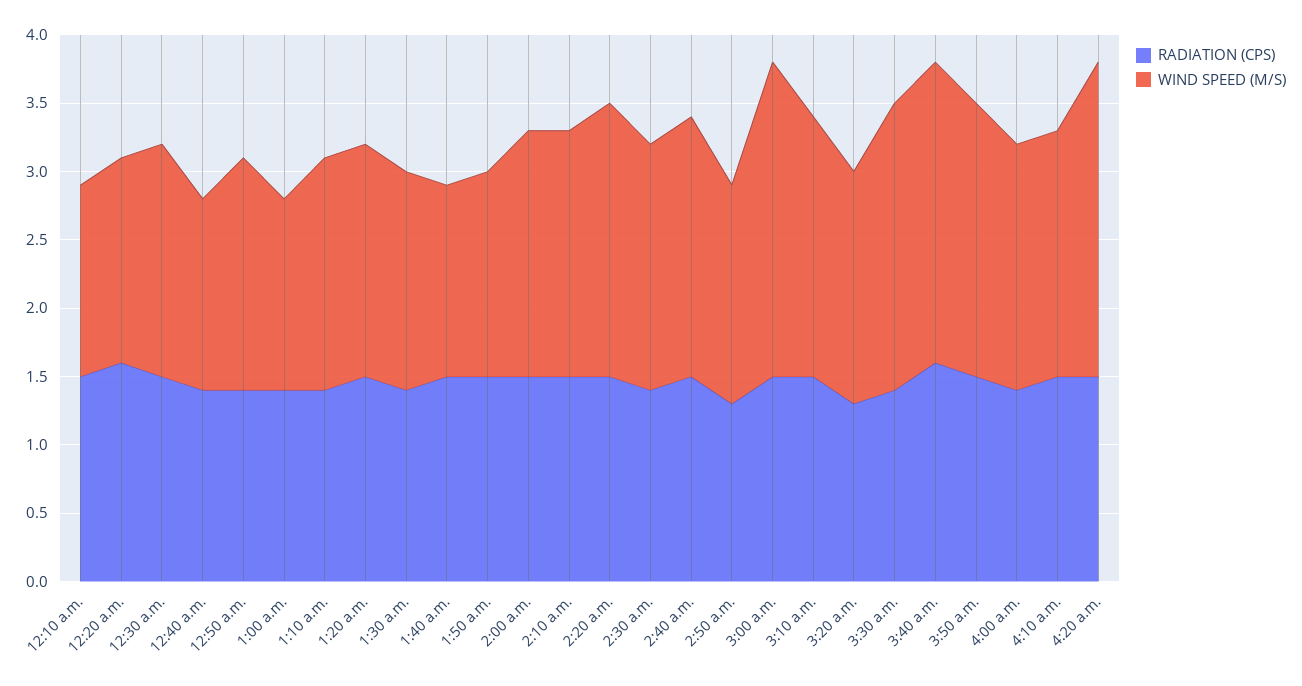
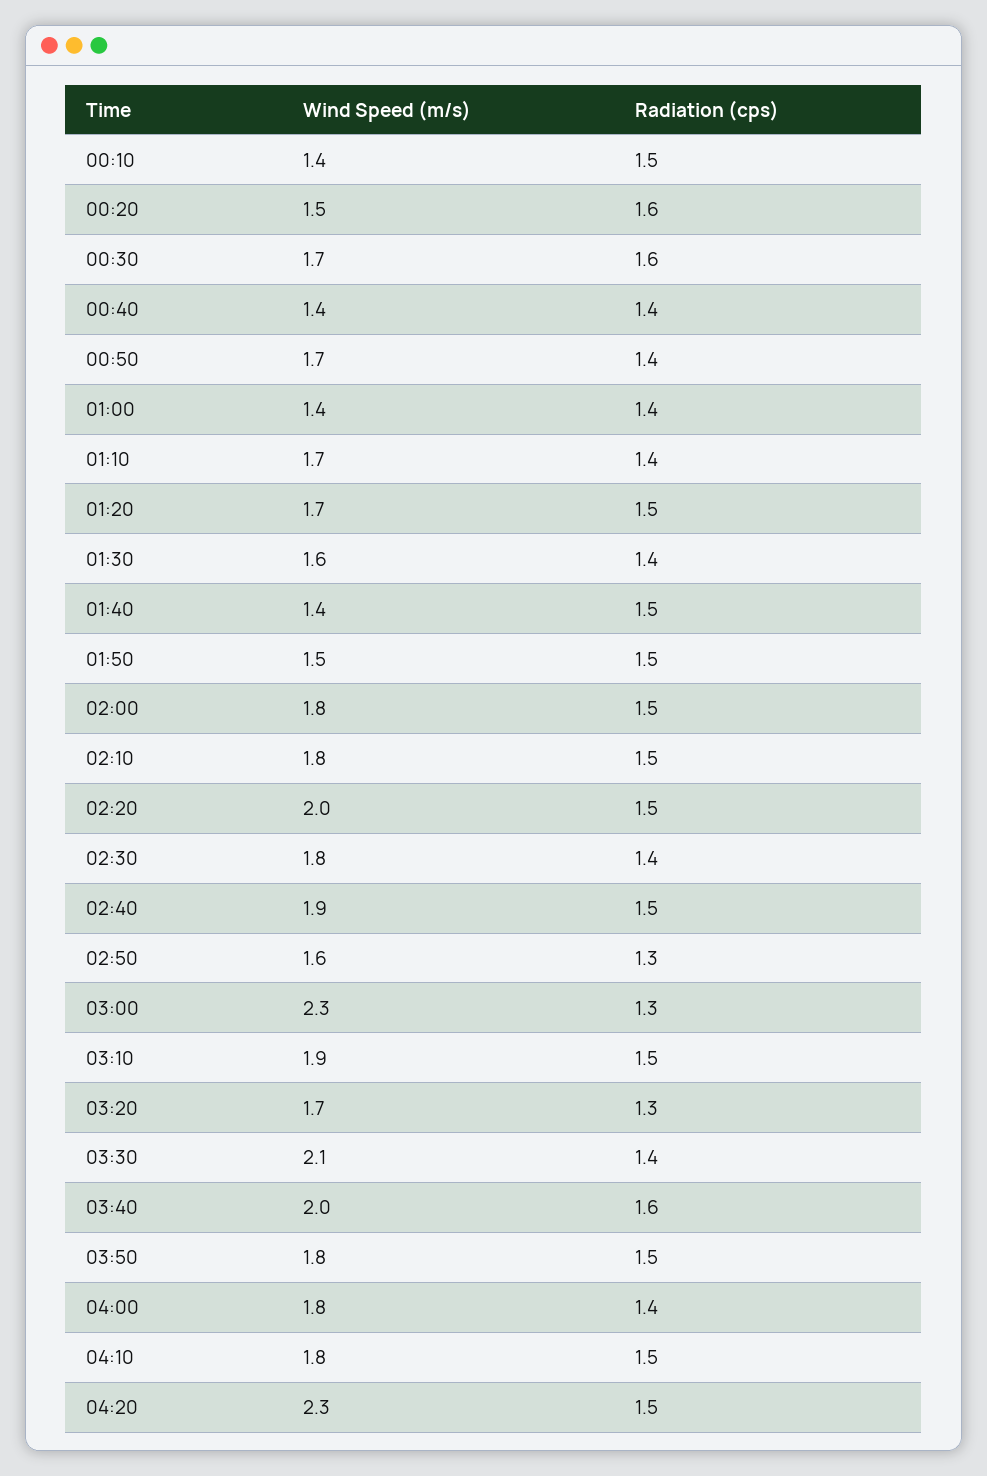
  {
    "RADIATION (CPS)": {
      "12:10 a.m.": 1.5,
      "12:20 a.m.": 1.6,
-     "12:30 a.m.": 1.5,
+     "12:30 a.m.": 1.6,
      "12:40 a.m.": 1.4,
      "12:50 a.m.": 1.4,
      "1:00 a.m.": 1.4,
      "1:10 a.m.": 1.4,
      "1:20 a.m.": 1.5,
      "1:30 a.m.": 1.4,
      "1:40 a.m.": 1.5,
      "1:50 a.m.": 1.5,
      "2:00 a.m.": 1.5,
      "2:10 a.m.": 1.5,
      "2:20 a.m.": 1.5,
      "2:30 a.m.": 1.4,
      "2:40 a.m.": 1.5,
      "2:50 a.m.": 1.3,
-     "3:00 a.m.": 1.5,
+     "3:00 a.m.": 1.3,
      "3:10 a.m.": 1.5,
      "3:20 a.m.": 1.3,
      "3:30 a.m.": 1.4,
      "3:40 a.m.": 1.6,
      "3:50 a.m.": 1.5,
      "4:00 a.m.": 1.4,
      "4:10 a.m.": 1.5,
      "4:20 a.m.": 1.5
    },
    "WIND SPEED (M/S)": {
      "12:10 a.m.": 1.4,
      "12:20 a.m.": 1.5,
      "12:30 a.m.": 1.7,
      "12:40 a.m.": 1.4,
      "12:50 a.m.": 1.7,
      "1:00 a.m.": 1.4,
      "1:10 a.m.": 1.7,
      "1:20 a.m.": 1.7,
      "1:30 a.m.": 1.6,
      "1:40 a.m.": 1.4,
      "1:50 a.m.": 1.5,
      "2:00 a.m.": 1.8,
      "2:10 a.m.": 1.8,
      "2:20 a.m.": 2,
      "2:30 a.m.": 1.8,
      "2:40 a.m.": 1.9,
      "2:50 a.m.": 1.6,
      "3:00 a.m.": 2.3,
      "3:10 a.m.": 1.9,
      "3:20 a.m.": 1.7,
      "3:30 a.m.": 2.1,
-     "3:40 a.m.": 2.2,
+     "3:40 a.m.": 2,
-     "3:50 a.m.": 2,
+     "3:50 a.m.": 1.8,
      "4:00 a.m.": 1.8,
      "4:10 a.m.": 1.8,
      "4:20 a.m.": 2.3
    }
  }

